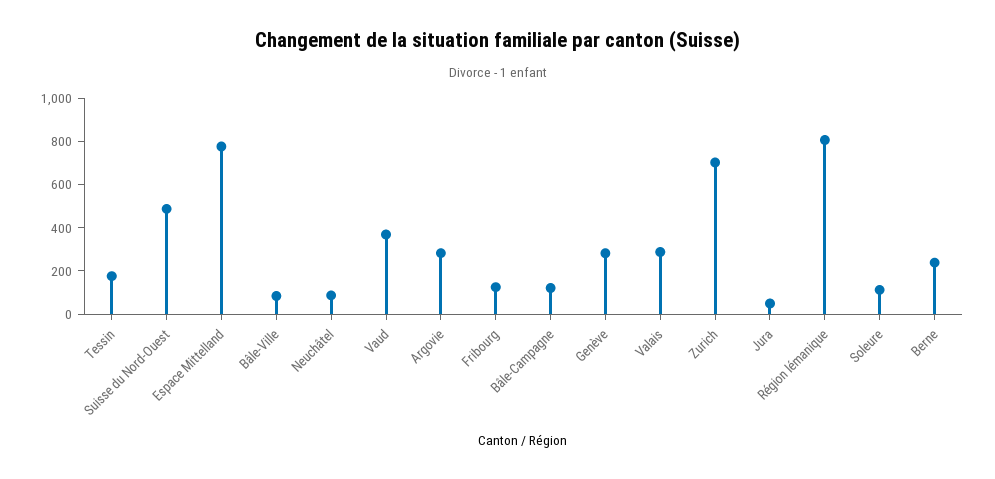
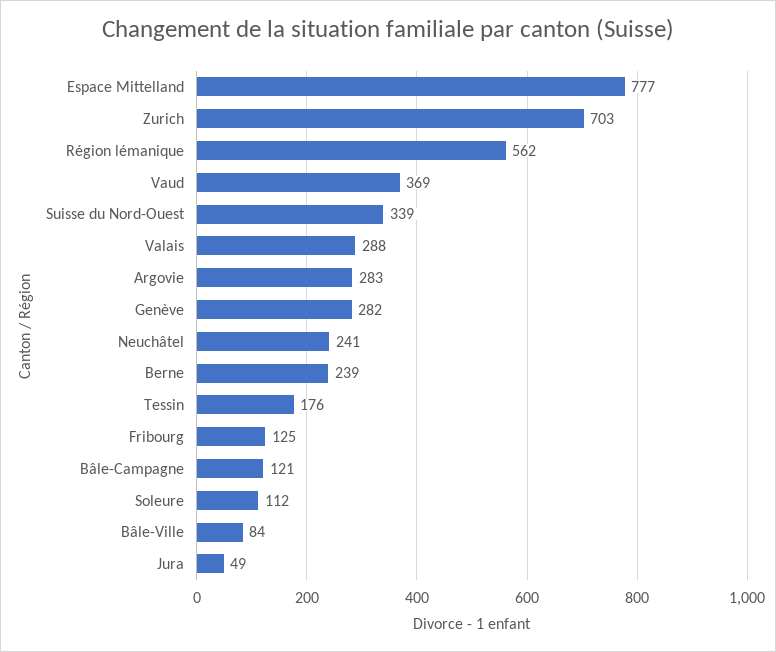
  {
    "Tessin": 176,
-   "Suisse du Nord-Ouest": 500,
+   "Suisse du Nord-Ouest": 339,
    "Espace Mittelland": 777,
    "Bâle-Ville": 84,
-   "Neuchâtel": 100,
+   "Neuchâtel": 241,
    "Vaud": 369,
    "Argovie": 283,
    "Fribourg": 125,
    "Bâle-Campagne": 121,
    "Genève": 282,
    "Valais": 288,
    "Zurich": 703,
    "Jura": 49,
-   "Région lémanique": 800,
+   "Région lémanique": 562,
    "Soleure": 112,
    "Berne": 239
  }

